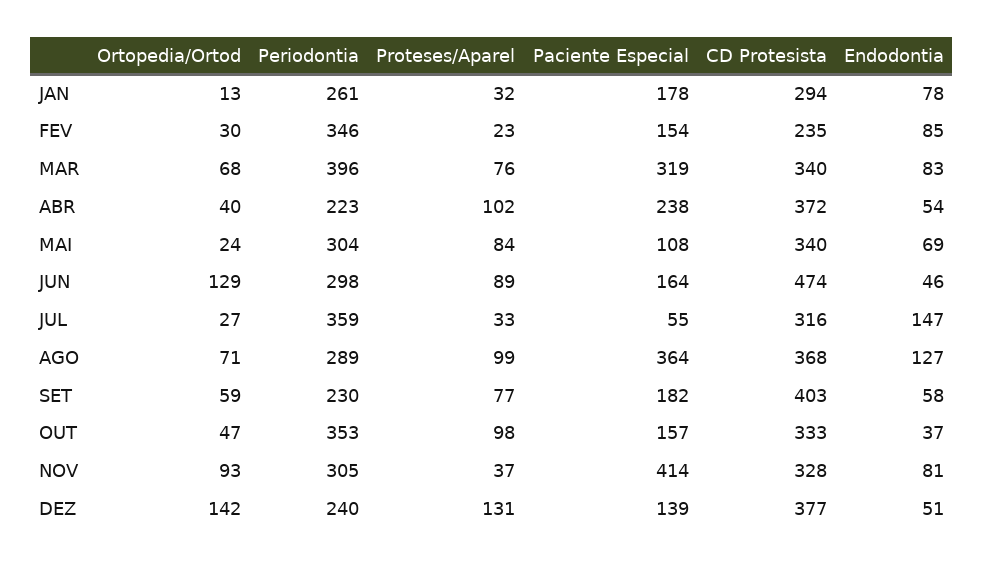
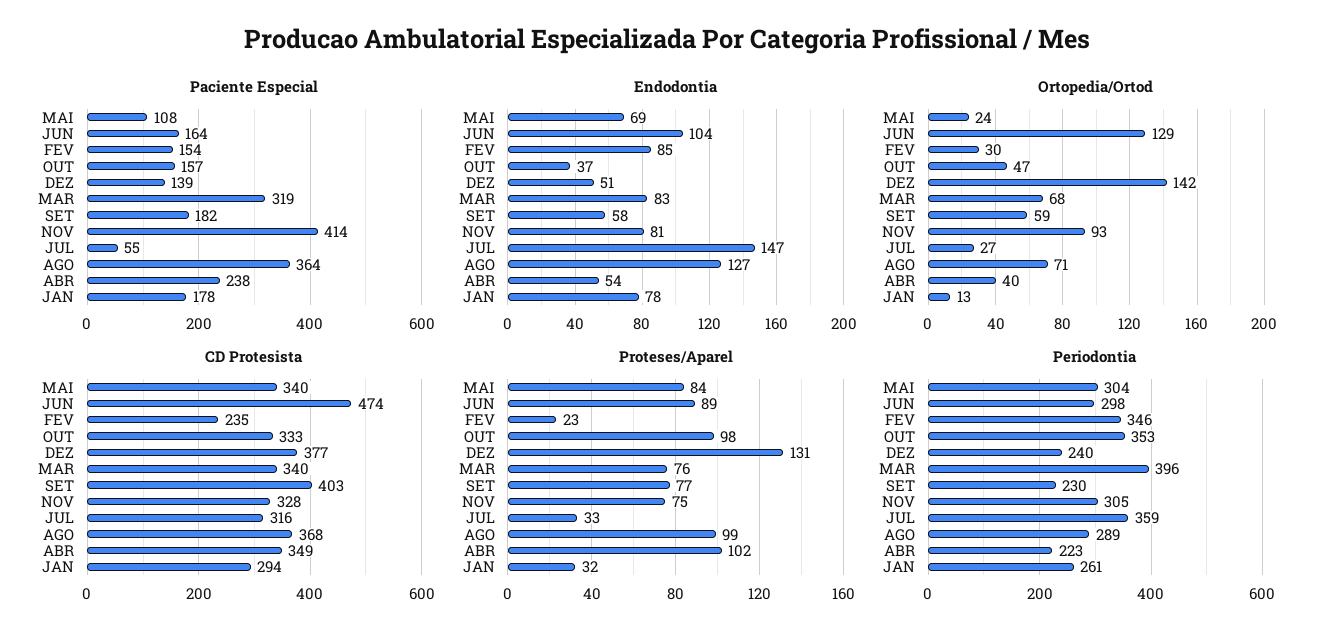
  {
    "Ortopedia/Ortod": {
      "JAN": 13,
      "FEV": 30,
      "MAR": 68,
      "ABR": 40,
      "MAI": 24,
      "JUN": 129,
      "JUL": 27,
      "AGO": 71,
      "SET": 59,
      "OUT": 47,
      "NOV": 93,
      "DEZ": 142
    },
    "Periodontia": {
      "JAN": 261,
      "FEV": 346,
      "MAR": 396,
      "ABR": 223,
      "MAI": 304,
      "JUN": 298,
      "JUL": 359,
      "AGO": 289,
      "SET": 230,
      "OUT": 353,
      "NOV": 305,
      "DEZ": 240
    },
    "Proteses/Aparel": {
      "JAN": 32,
      "FEV": 23,
      "MAR": 76,
      "ABR": 102,
      "MAI": 84,
      "JUN": 89,
      "JUL": 33,
      "AGO": 99,
      "SET": 77,
      "OUT": 98,
-     "NOV": 37,
+     "NOV": 75,
      "DEZ": 131
    },
    "Paciente Especial": {
      "JAN": 178,
      "FEV": 154,
      "MAR": 319,
      "ABR": 238,
      "MAI": 108,
      "JUN": 164,
      "JUL": 55,
      "AGO": 364,
      "SET": 182,
      "OUT": 157,
      "NOV": 414,
      "DEZ": 139
    },
    "CD Protesista": {
      "JAN": 294,
      "FEV": 235,
      "MAR": 340,
-     "ABR": 372,
+     "ABR": 349,
      "MAI": 340,
      "JUN": 474,
      "JUL": 316,
      "AGO": 368,
      "SET": 403,
      "OUT": 333,
      "NOV": 328,
      "DEZ": 377
    },
    "Endodontia": {
      "JAN": 78,
      "FEV": 85,
      "MAR": 83,
      "ABR": 54,
      "MAI": 69,
-     "JUN": 46,
+     "JUN": 104,
      "JUL": 147,
      "AGO": 127,
      "SET": 58,
      "OUT": 37,
      "NOV": 81,
      "DEZ": 51
    }
  }

